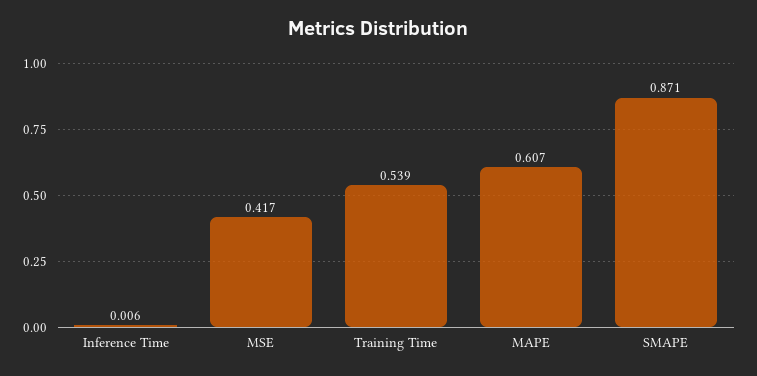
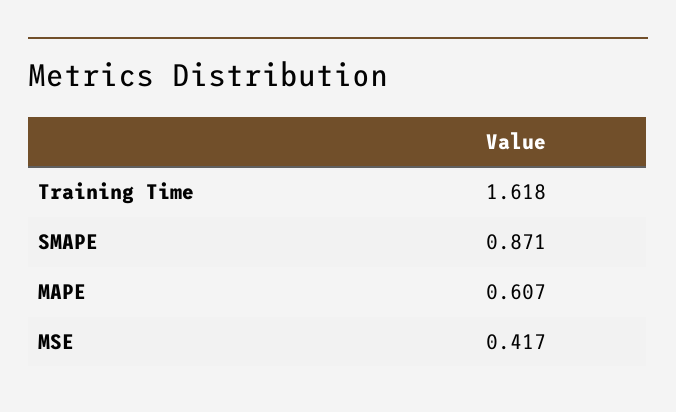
  {
-   "Inference Time": 0.006,
    "MSE": 0.417,
-   "Training Time": 0.539,
+   "Training Time": 1.618,
    "MAPE": 0.607,
    "SMAPE": 0.871
  }

